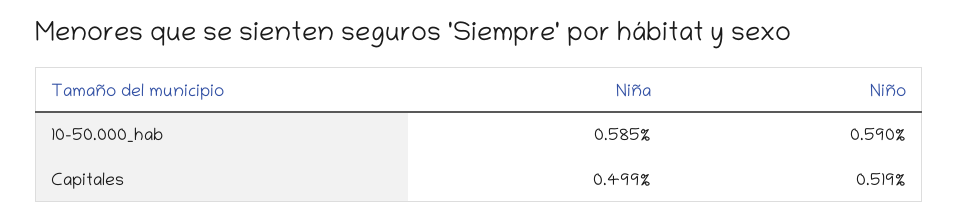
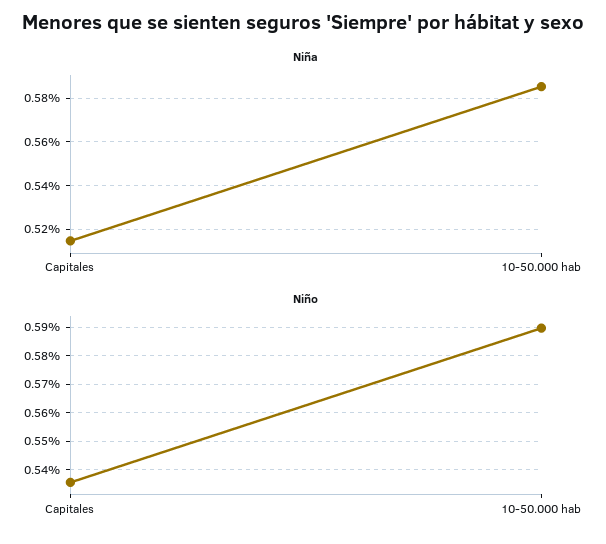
  {
    "Niña": {
      "10-50.000_hab": 0.585,
-     "Capitales": 0.499
+     "Capitales": 0.515
    },
    "Niño": {
      "10-50.000_hab": 0.59,
-     "Capitales": 0.519
+     "Capitales": 0.535
    }
  }

